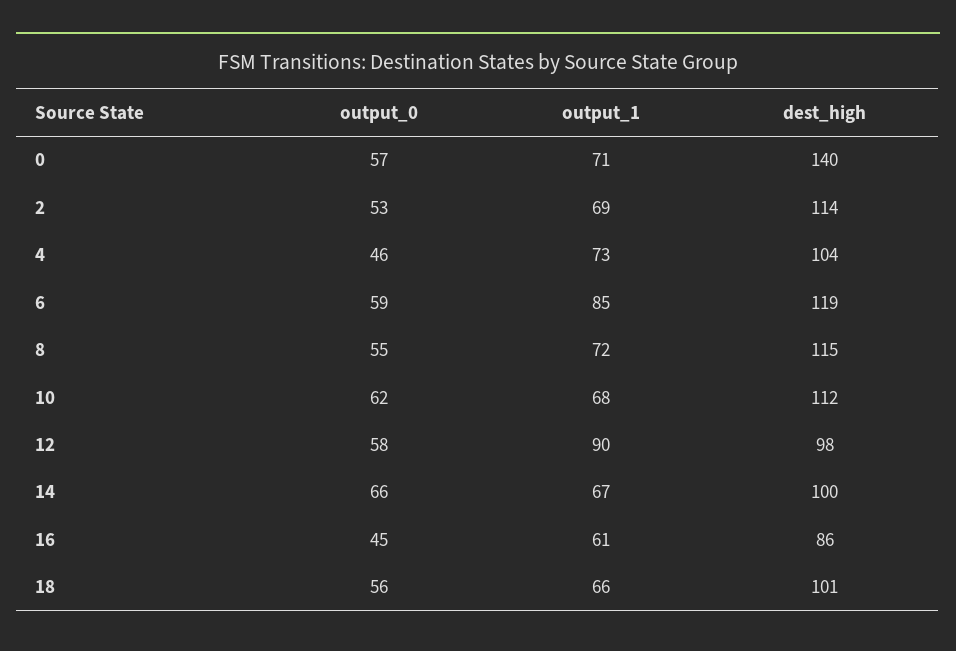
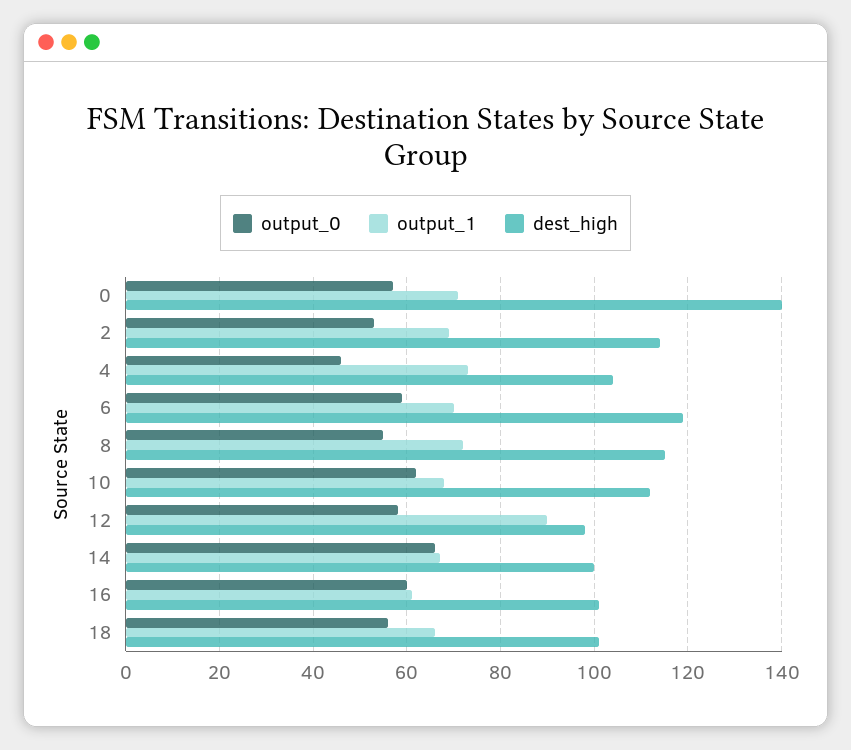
  {
    "output_0": {
      "0": 57,
      "2": 53,
      "4": 46,
      "6": 59,
      "8": 55,
      "10": 62,
      "12": 58,
      "14": 66,
-     "16": 45,
+     "16": 60,
      "18": 56
    },
    "output_1": {
      "0": 71,
      "2": 69,
      "4": 73,
-     "6": 85,
+     "6": 70,
      "8": 72,
      "10": 68,
      "12": 90,
      "14": 67,
      "16": 61,
      "18": 66
    },
    "dest_high": {
      "0": 140,
      "2": 114,
      "4": 104,
      "6": 119,
      "8": 115,
      "10": 112,
      "12": 98,
      "14": 100,
-     "16": 86,
+     "16": 100,
      "18": 101
    }
  }

